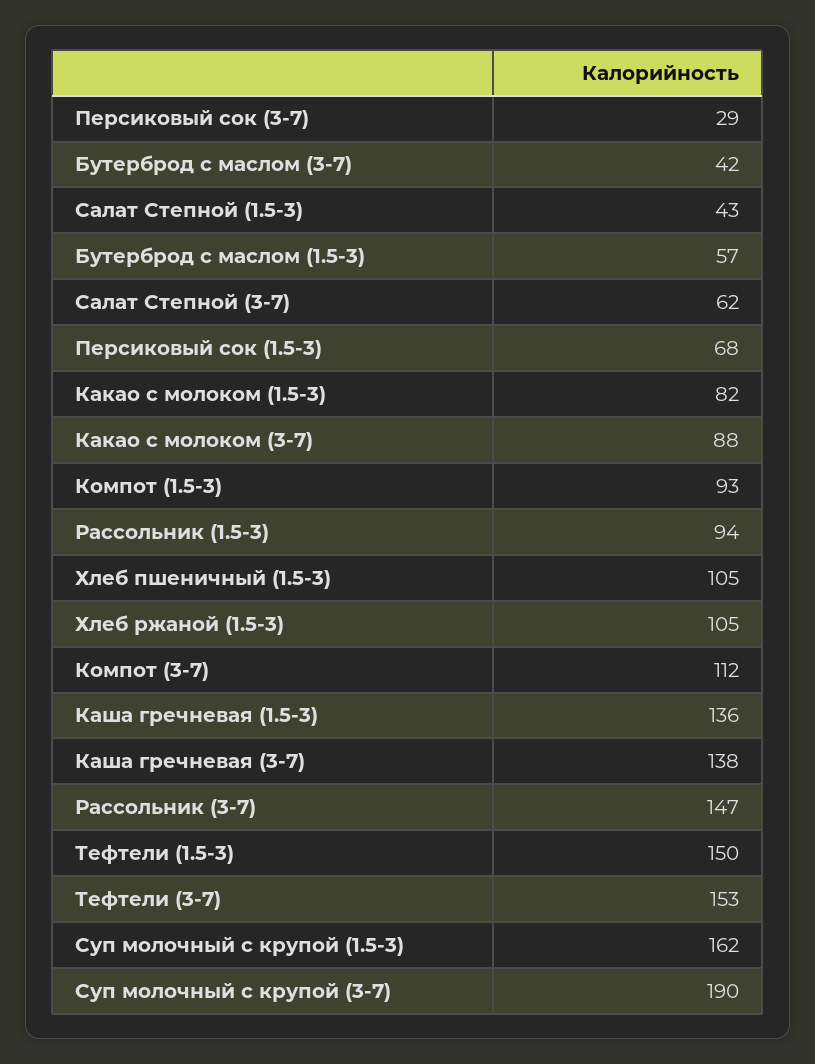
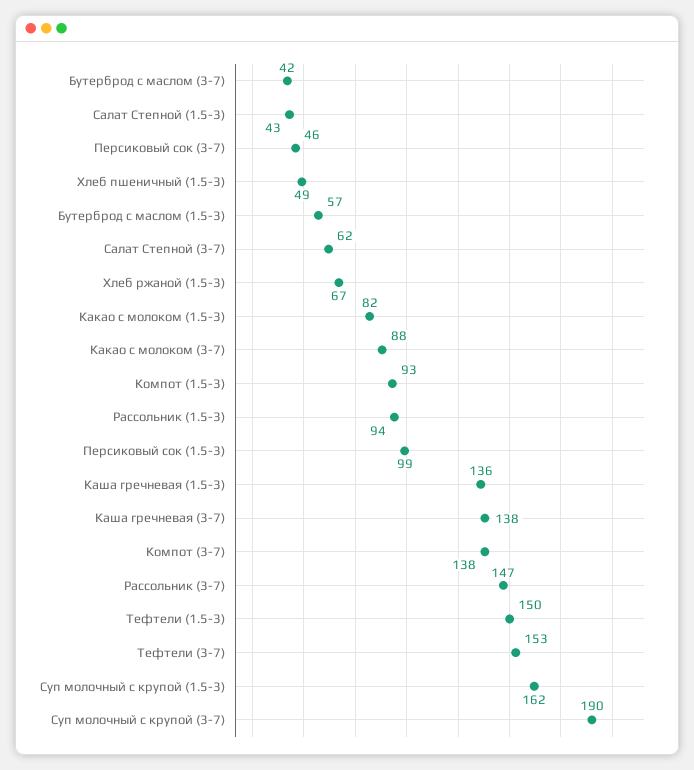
  {
-   "Персиковый сок (3-7)": 29,
+   "Персиковый сок (3-7)": 46,
    "Бутерброд с маслом (3-7)": 42,
    "Салат Степной (1.5-3)": 43,
    "Бутерброд с маслом (1.5-3)": 57,
    "Салат Степной (3-7)": 62,
-   "Персиковый сок (1.5-3)": 68,
+   "Персиковый сок (1.5-3)": 99,
    "Какао с молоком (1.5-3)": 82,
    "Какао с молоком (3-7)": 88,
    "Компот (1.5-3)": 93,
    "Рассольник (1.5-3)": 94,
-   "Хлеб пшеничный (1.5-3)": 105,
+   "Хлеб пшеничный (1.5-3)": 49,
-   "Хлеб ржаной (1.5-3)": 105,
+   "Хлеб ржаной (1.5-3)": 67,
-   "Компот (3-7)": 112,
+   "Компот (3-7)": 138,
    "Каша гречневая (1.5-3)": 136,
    "Каша гречневая (3-7)": 138,
    "Рассольник (3-7)": 147,
    "Тефтели (1.5-3)": 150,
    "Тефтели (3-7)": 153,
    "Суп молочный с крупой (1.5-3)": 162,
    "Суп молочный с крупой (3-7)": 190
  }

